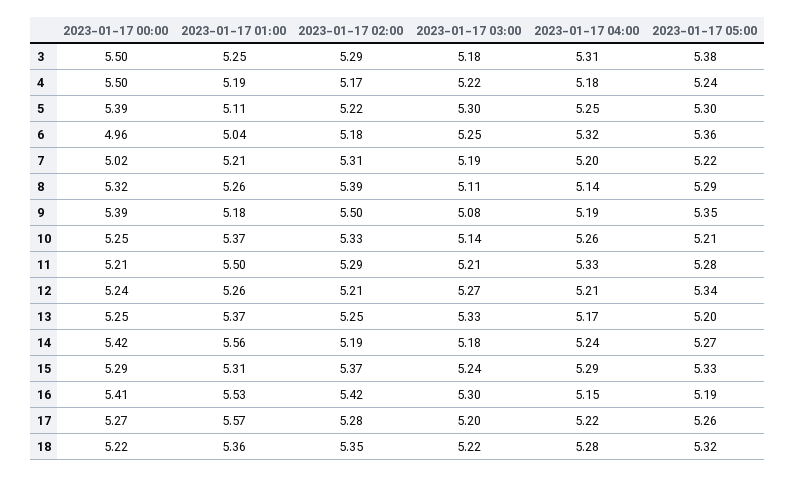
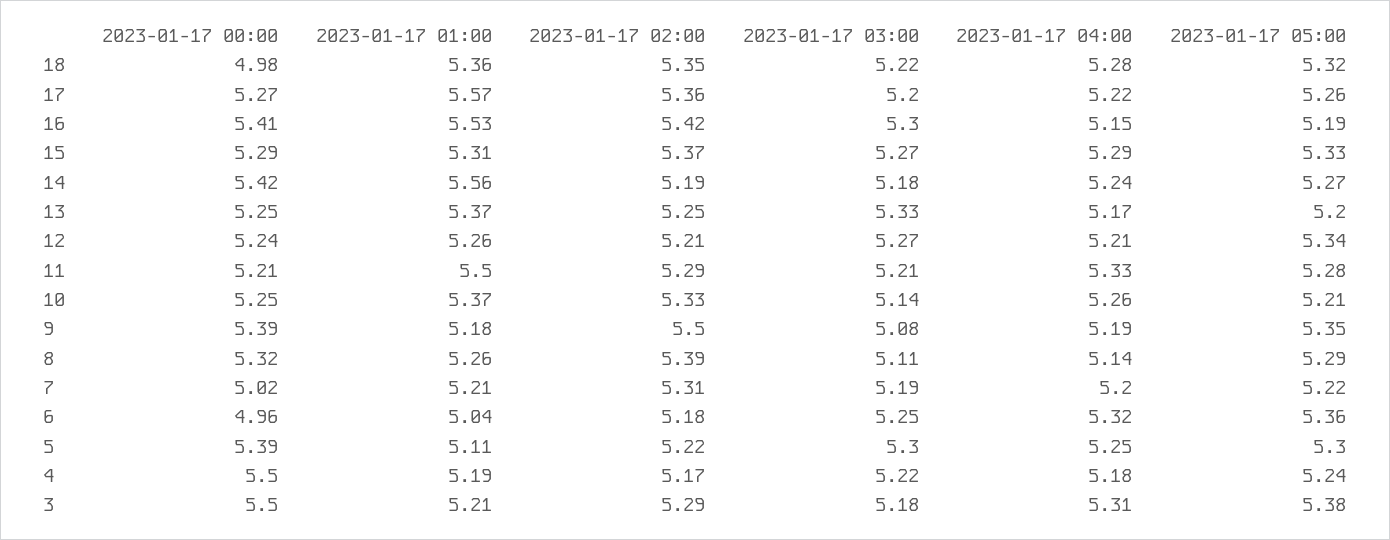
  {
    "2023-01-17 00:00": {
      "3": 5.5,
      "4": 5.5,
      "5": 5.39,
      "6": 4.96,
      "7": 5.02,
      "8": 5.32,
      "9": 5.39,
      "10": 5.25,
      "11": 5.21,
      "12": 5.24,
      "13": 5.25,
      "14": 5.42,
      "15": 5.29,
      "16": 5.41,
      "17": 5.27,
-     "18": 5.22
+     "18": 4.98
    },
    "2023-01-17 01:00": {
-     "3": 5.25,
+     "3": 5.21,
      "4": 5.19,
      "5": 5.11,
      "6": 5.04,
      "7": 5.21,
      "8": 5.26,
      "9": 5.18,
      "10": 5.37,
      "11": 5.5,
      "12": 5.26,
      "13": 5.37,
      "14": 5.56,
      "15": 5.31,
      "16": 5.53,
      "17": 5.57,
      "18": 5.36
    },
    "2023-01-17 02:00": {
      "3": 5.29,
      "4": 5.17,
      "5": 5.22,
      "6": 5.18,
      "7": 5.31,
      "8": 5.39,
      "9": 5.5,
      "10": 5.33,
      "11": 5.29,
      "12": 5.21,
      "13": 5.25,
      "14": 5.19,
      "15": 5.37,
      "16": 5.42,
-     "17": 5.28,
+     "17": 5.36,
      "18": 5.35
    },
    "2023-01-17 03:00": {
      "3": 5.18,
      "4": 5.22,
      "5": 5.3,
      "6": 5.25,
      "7": 5.19,
      "8": 5.11,
      "9": 5.08,
      "10": 5.14,
      "11": 5.21,
      "12": 5.27,
      "13": 5.33,
      "14": 5.18,
-     "15": 5.24,
+     "15": 5.27,
      "16": 5.3,
      "17": 5.2,
      "18": 5.22
    },
    "2023-01-17 04:00": {
      "3": 5.31,
      "4": 5.18,
      "5": 5.25,
      "6": 5.32,
      "7": 5.2,
      "8": 5.14,
      "9": 5.19,
      "10": 5.26,
      "11": 5.33,
      "12": 5.21,
      "13": 5.17,
      "14": 5.24,
      "15": 5.29,
      "16": 5.15,
      "17": 5.22,
      "18": 5.28
    },
    "2023-01-17 05:00": {
      "3": 5.38,
      "4": 5.24,
      "5": 5.3,
      "6": 5.36,
      "7": 5.22,
      "8": 5.29,
      "9": 5.35,
      "10": 5.21,
      "11": 5.28,
      "12": 5.34,
      "13": 5.2,
      "14": 5.27,
      "15": 5.33,
      "16": 5.19,
      "17": 5.26,
      "18": 5.32
    }
  }

